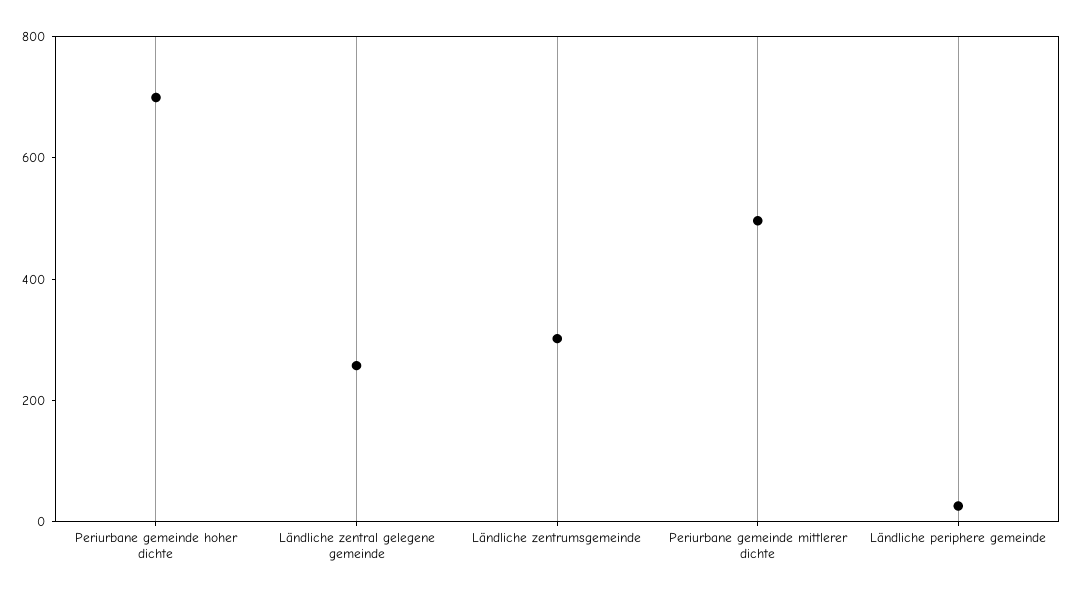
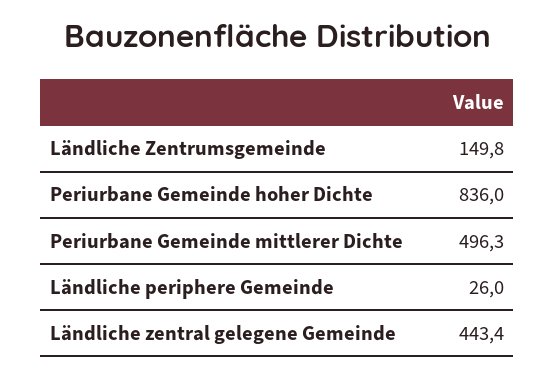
  {
-   "Periurbane gemeinde hoher dichte": 700,
+   "Periurbane gemeinde hoher dichte": 836,
-   "Ländliche zentral gelegene gemeinde": 250,
+   "Ländliche zentral gelegene gemeinde": 443.4,
-   "Ländliche zentrumsgemeinde": 300,
+   "Ländliche zentrumsgemeinde": 149.8,
    "Periurbane gemeinde mittlerer dichte": 496.3,
    "Ländliche periphere gemeinde": 26
  }

